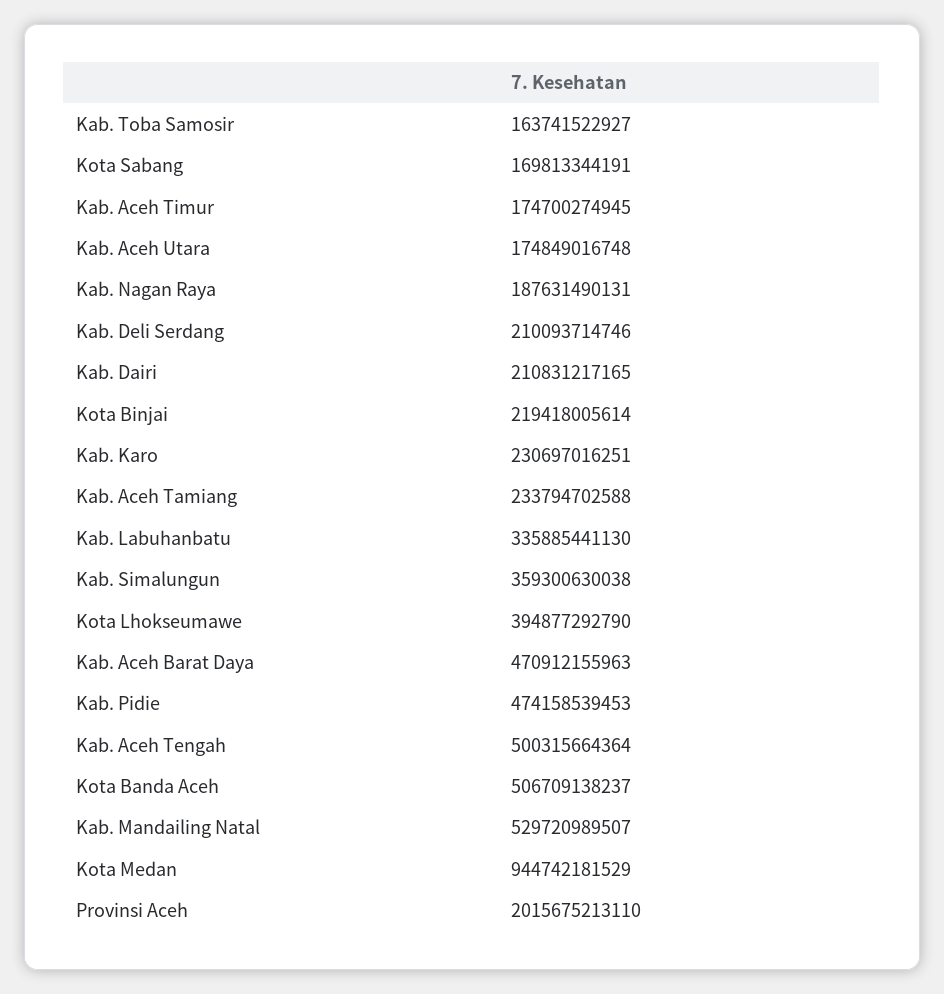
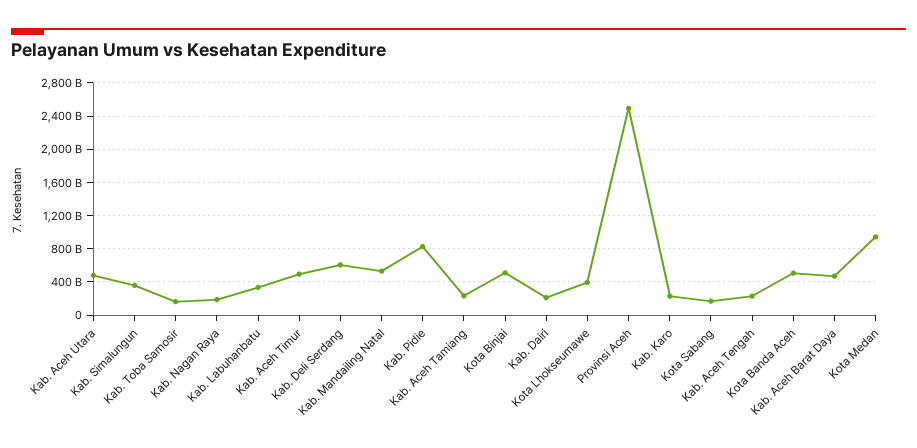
  {
    "Kab. Toba Samosir": 163741522927,
    "Kota Sabang": 169813344191,
-   "Kab. Aceh Timur": 174700274945,
+   "Kab. Aceh Timur": 500000000000,
-   "Kab. Aceh Utara": 174849016748,
+   "Kab. Aceh Utara": 500000000000,
    "Kab. Nagan Raya": 187631490131,
-   "Kab. Deli Serdang": 210093714746,
+   "Kab. Deli Serdang": 600000000000,
    "Kab. Dairi": 210831217165,
-   "Kota Binjai": 219418005614,
+   "Kota Binjai": 500000000000,
    "Kab. Karo": 230697016251,
    "Kab. Aceh Tamiang": 233794702588,
    "Kab. Labuhanbatu": 335885441130,
    "Kab. Simalungun": 359300630038,
    "Kota Lhokseumawe": 394877292790,
    "Kab. Aceh Barat Daya": 470912155963,
-   "Kab. Pidie": 474158539453,
+   "Kab. Pidie": 800000000000,
-   "Kab. Aceh Tengah": 500315664364,
+   "Kab. Aceh Tengah": 200000000000,
    "Kota Banda Aceh": 506709138237,
    "Kab. Mandailing Natal": 529720989507,
    "Kota Medan": 944742181529,
-   "Provinsi Aceh": 2015675213110
+   "Provinsi Aceh": 2500000000000
  }

